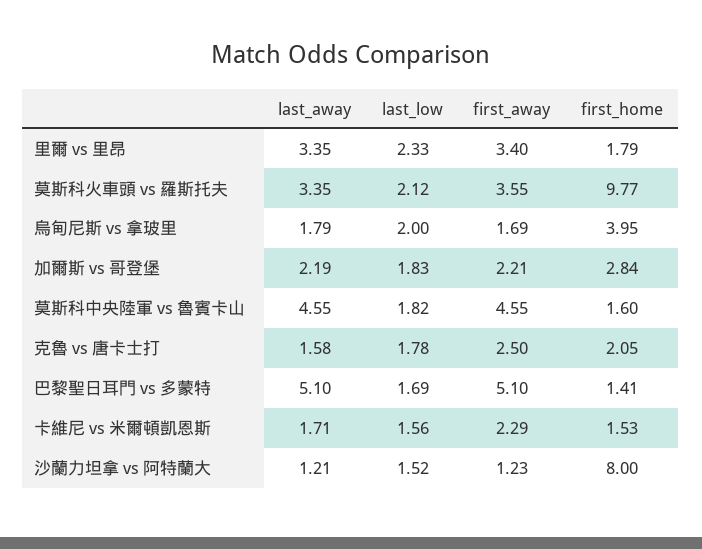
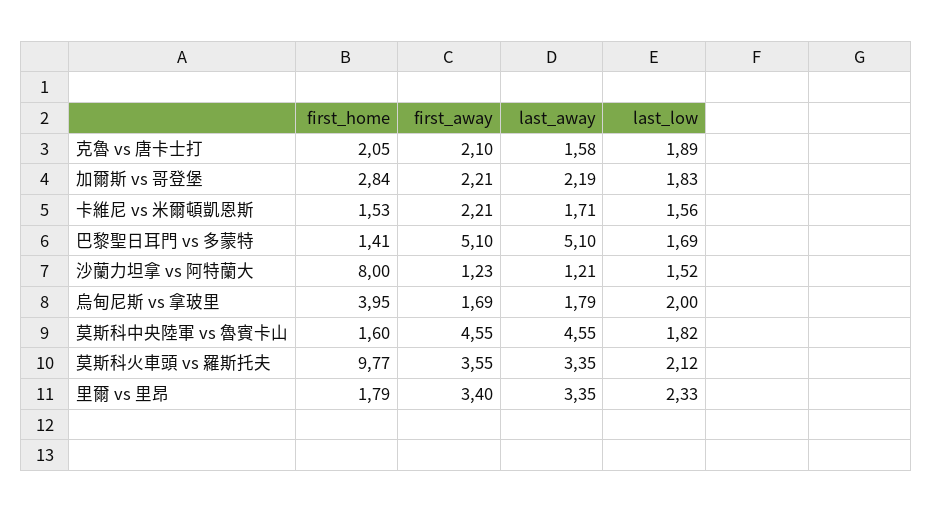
  {
    "last_away": {
      "里爾 vs 里昂": 3.35,
      "莫斯科火車頭 vs 羅斯托夫": 3.35,
      "烏甸尼斯 vs 拿玻里": 1.79,
      "加爾斯 vs 哥登堡": 2.19,
      "莫斯科中央陸軍 vs 魯賓卡山": 4.55,
      "克魯 vs 唐卡士打": 1.58,
      "巴黎聖日耳門 vs 多蒙特": 5.1,
      "卡維尼 vs 米爾頓凱恩斯": 1.71,
      "沙蘭力坦拿 vs 阿特蘭大": 1.21
    },
    "last_low": {
      "里爾 vs 里昂": 2.33,
      "莫斯科火車頭 vs 羅斯托夫": 2.12,
      "烏甸尼斯 vs 拿玻里": 2,
      "加爾斯 vs 哥登堡": 1.83,
      "莫斯科中央陸軍 vs 魯賓卡山": 1.82,
-     "克魯 vs 唐卡士打": 1.78,
+     "克魯 vs 唐卡士打": 1.89,
      "巴黎聖日耳門 vs 多蒙特": 1.69,
      "卡維尼 vs 米爾頓凱恩斯": 1.56,
      "沙蘭力坦拿 vs 阿特蘭大": 1.52
    },
    "first_away": {
      "里爾 vs 里昂": 3.4,
      "莫斯科火車頭 vs 羅斯托夫": 3.55,
      "烏甸尼斯 vs 拿玻里": 1.69,
      "加爾斯 vs 哥登堡": 2.21,
      "莫斯科中央陸軍 vs 魯賓卡山": 4.55,
-     "克魯 vs 唐卡士打": 2.5,
+     "克魯 vs 唐卡士打": 2.1,
      "巴黎聖日耳門 vs 多蒙特": 5.1,
-     "卡維尼 vs 米爾頓凱恩斯": 2.29,
+     "卡維尼 vs 米爾頓凱恩斯": 2.21,
      "沙蘭力坦拿 vs 阿特蘭大": 1.23
    },
    "first_home": {
      "里爾 vs 里昂": 1.79,
      "莫斯科火車頭 vs 羅斯托夫": 9.77,
      "烏甸尼斯 vs 拿玻里": 3.95,
      "加爾斯 vs 哥登堡": 2.84,
      "莫斯科中央陸軍 vs 魯賓卡山": 1.6,
      "克魯 vs 唐卡士打": 2.05,
      "巴黎聖日耳門 vs 多蒙特": 1.41,
      "卡維尼 vs 米爾頓凱恩斯": 1.53,
      "沙蘭力坦拿 vs 阿特蘭大": 8
    }
  }

